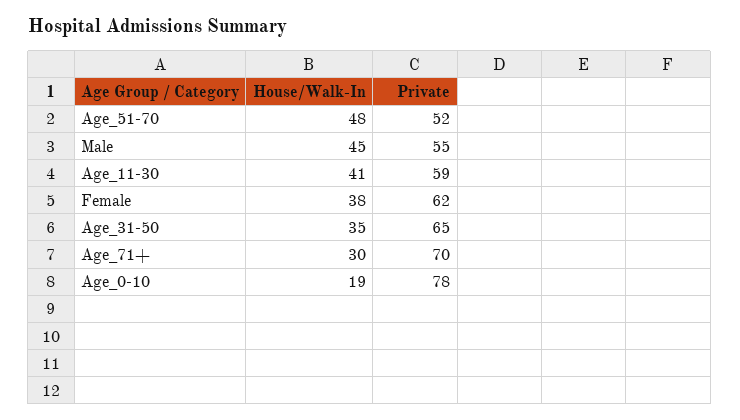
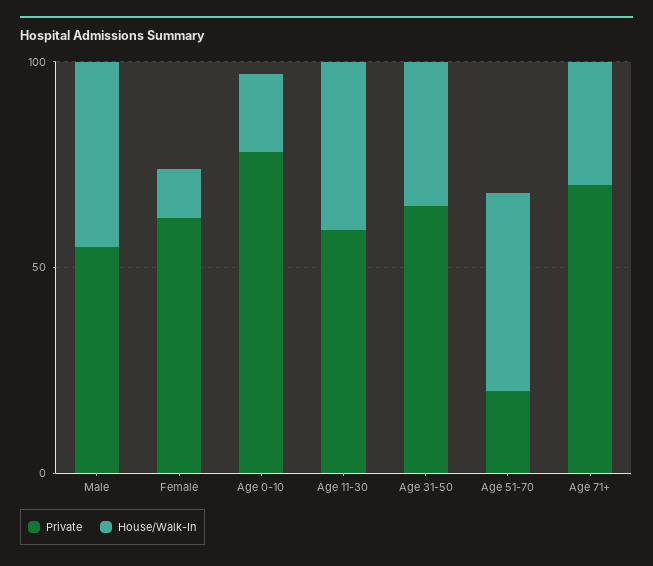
  {
    "House/Walk-In": {
      "Age_51-70": 48,
      "Male": 45,
      "Age_11-30": 41,
-     "Female": 38,
+     "Female": 10,
      "Age_31-50": 35,
      "Age_71+": 30,
      "Age_0-10": 19
    },
    "Private": {
-     "Age_51-70": 52,
+     "Age_51-70": 20,
      "Male": 55,
      "Age_11-30": 59,
      "Female": 62,
      "Age_31-50": 65,
      "Age_71+": 70,
      "Age_0-10": 78
    }
  }

